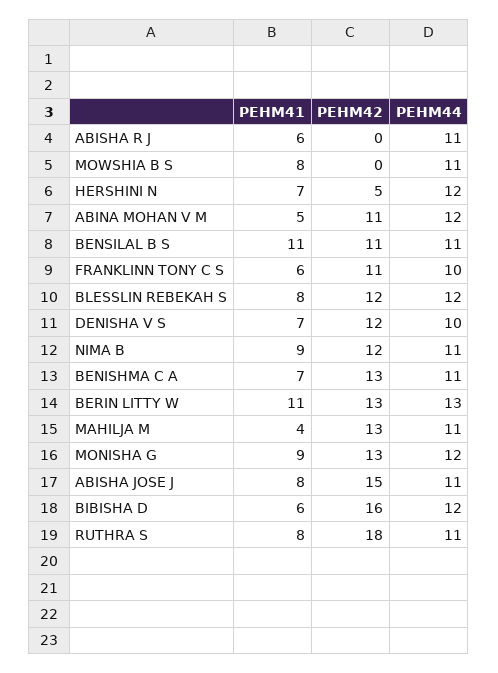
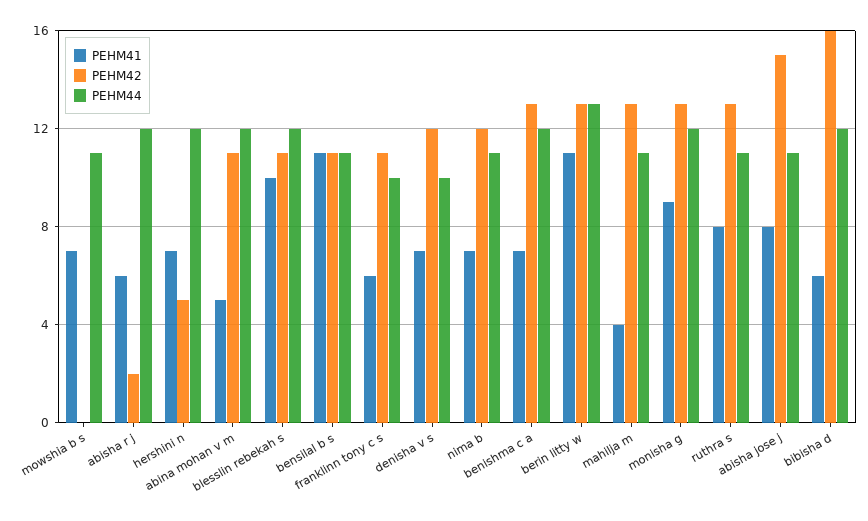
  {
    "PEHM41": {
      "ABISHA R J": 6,
-     "MOWSHIA B S": 8,
+     "MOWSHIA B S": 7,
      "HERSHINI N": 7,
      "ABINA MOHAN V M": 5,
      "BENSILAL B S": 11,
      "FRANKLINN TONY C S": 6,
-     "BLESSLIN REBEKAH S": 8,
+     "BLESSLIN REBEKAH S": 10,
      "DENISHA V S": 7,
-     "NIMA B": 9,
+     "NIMA B": 7,
      "BENISHMA C A": 7,
      "BERIN LITTY W": 11,
      "MAHILJA M": 4,
      "MONISHA G": 9,
      "ABISHA JOSE J": 8,
      "BIBISHA D": 6,
      "RUTHRA S": 8
    },
    "PEHM42": {
-     "ABISHA R J": 0,
+     "ABISHA R J": 2,
      "MOWSHIA B S": 0,
      "HERSHINI N": 5,
      "ABINA MOHAN V M": 11,
      "BENSILAL B S": 11,
      "FRANKLINN TONY C S": 11,
-     "BLESSLIN REBEKAH S": 12,
+     "BLESSLIN REBEKAH S": 11,
      "DENISHA V S": 12,
      "NIMA B": 12,
      "BENISHMA C A": 13,
      "BERIN LITTY W": 13,
      "MAHILJA M": 13,
      "MONISHA G": 13,
      "ABISHA JOSE J": 15,
      "BIBISHA D": 16,
-     "RUTHRA S": 18
+     "RUTHRA S": 13
    },
    "PEHM44": {
-     "ABISHA R J": 11,
+     "ABISHA R J": 12,
      "MOWSHIA B S": 11,
      "HERSHINI N": 12,
      "ABINA MOHAN V M": 12,
      "BENSILAL B S": 11,
      "FRANKLINN TONY C S": 10,
      "BLESSLIN REBEKAH S": 12,
      "DENISHA V S": 10,
      "NIMA B": 11,
-     "BENISHMA C A": 11,
+     "BENISHMA C A": 12,
      "BERIN LITTY W": 13,
      "MAHILJA M": 11,
      "MONISHA G": 12,
      "ABISHA JOSE J": 11,
      "BIBISHA D": 12,
      "RUTHRA S": 11
    }
  }

